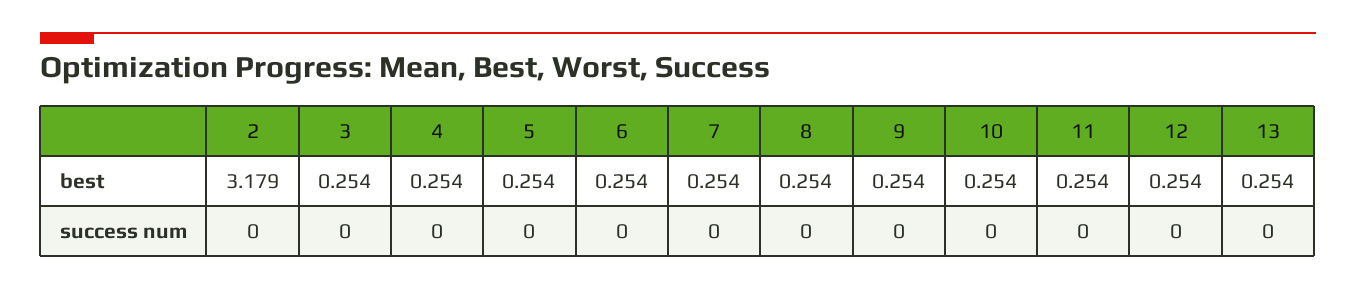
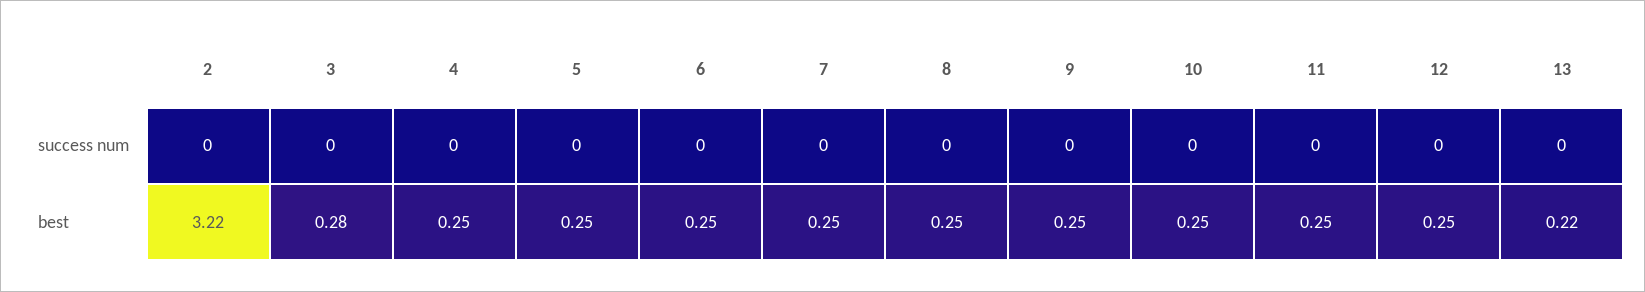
  {
    "2": {
-     "best": 3.179,
+     "best": 3.22,
      "success num": 0
    },
    "3": {
-     "best": 0.254,
+     "best": 0.28,
      "success num": 0
    },
    "4": {
      "best": 0.254,
      "success num": 0
    },
    "5": {
      "best": 0.254,
      "success num": 0
    },
    "6": {
      "best": 0.254,
      "success num": 0
    },
    "7": {
      "best": 0.254,
      "success num": 0
    },
    "8": {
      "best": 0.254,
      "success num": 0
    },
    "9": {
      "best": 0.254,
      "success num": 0
    },
    "10": {
      "best": 0.254,
      "success num": 0
    },
    "11": {
      "best": 0.254,
      "success num": 0
    },
    "12": {
      "best": 0.254,
      "success num": 0
    },
    "13": {
-     "best": 0.254,
+     "best": 0.22,
      "success num": 0
    }
  }

